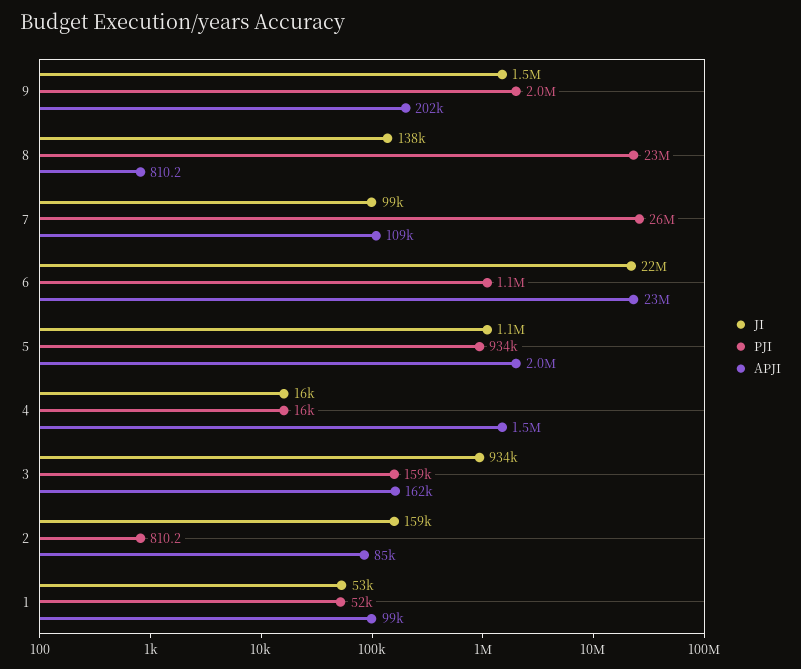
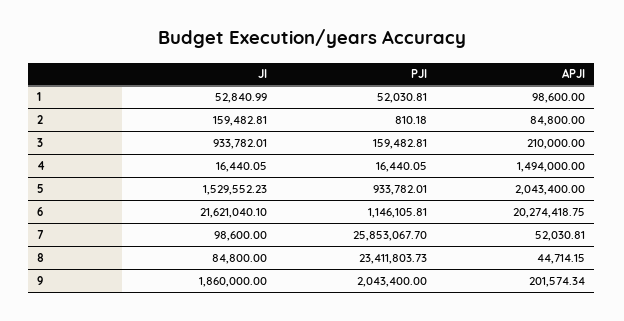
  {
    "JI": {
-     "9": 1500000,
+     "9": 1860000,
-     "8": 138000,
+     "8": 84800,
      "7": 98600,
      "6": 21621040.1,
-     "5": 1100000,
+     "5": 1529552.23,
      "4": 16440.05,
      "3": 933782.01,
      "2": 159482.81,
      "1": 52840.99
    },
    "PJI": {
      "9": 2043400,
      "8": 23411803.73,
      "7": 25853067.7,
      "6": 1146105.81,
      "5": 933782.01,
      "4": 16440.05,
      "3": 159482.81,
      "2": 810.18,
      "1": 52030.81
    },
    "APJI": {
      "9": 201574.34,
-     "8": 810.2,
+     "8": 44714.15,
-     "7": 109000,
+     "7": 52030.81,
-     "6": 23000000,
+     "6": 20274418.75,
      "5": 2043400,
      "4": 1494000,
-     "3": 162000,
+     "3": 210000,
      "2": 84800,
      "1": 98600
    }
  }

